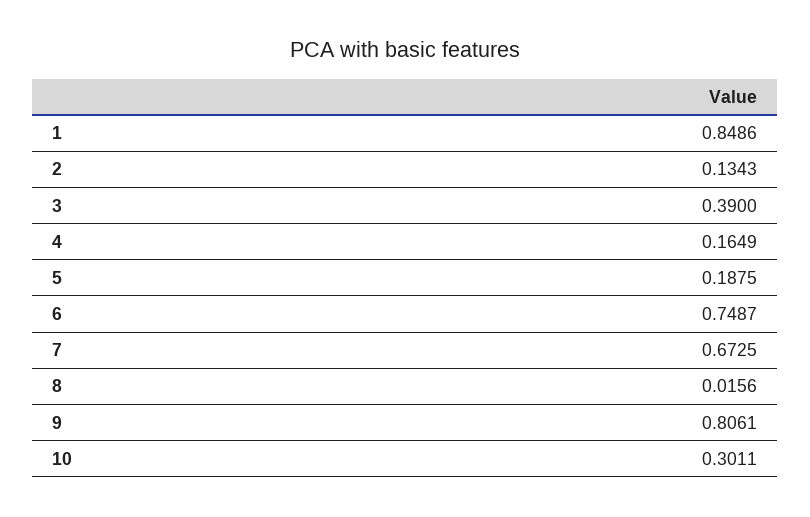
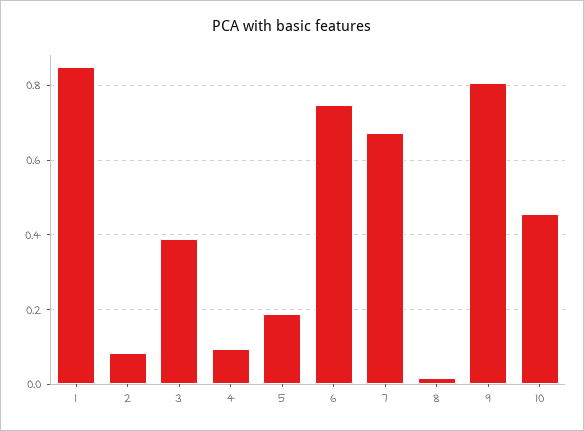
  {
    "1": 0.8486,
-   "2": 0.1343,
+   "2": 0.08,
    "3": 0.39,
-   "4": 0.1649,
+   "4": 0.1,
    "5": 0.1875,
    "6": 0.7487,
    "7": 0.6725,
    "8": 0.0156,
    "9": 0.8061,
-   "10": 0.3011
+   "10": 0.46
  }

